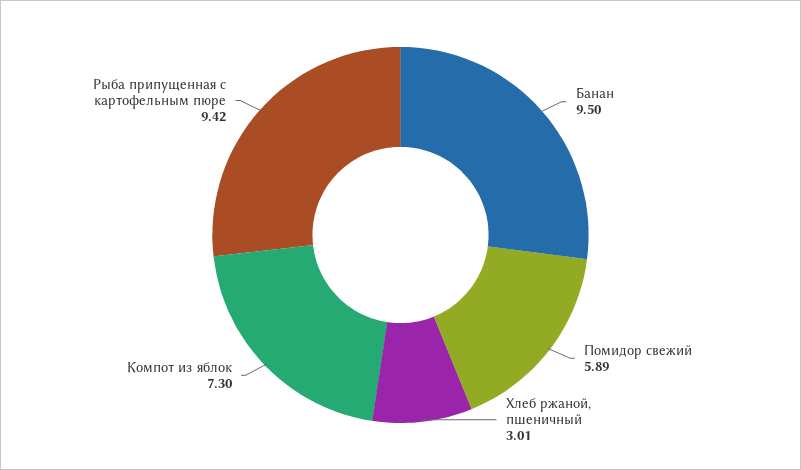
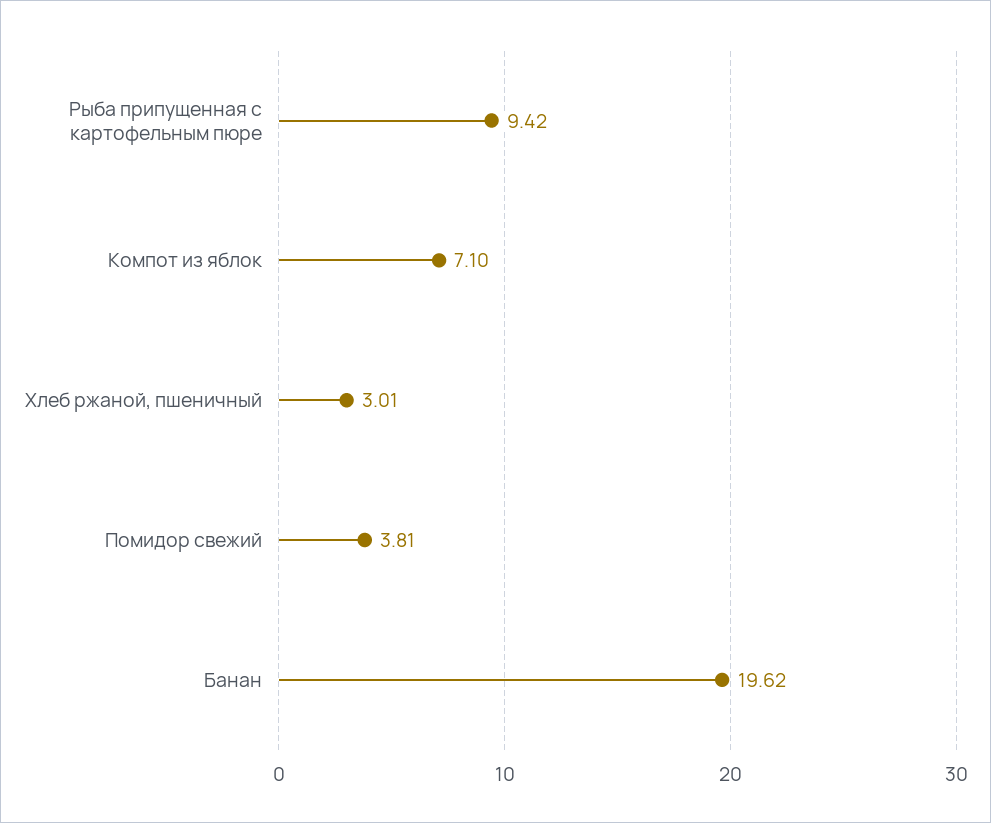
  {
-   "Банан": 9.5,
+   "Банан": 19.62,
-   "Помидор свежий": 5.89,
+   "Помидор свежий": 3.81,
    "Хлеб ржаной, пшеничный": 3.01,
-   "Компот из яблок": 7.3,
+   "Компот из яблок": 7.1,
    "Рыба припущенная с картофельным пюре": 9.42
  }

